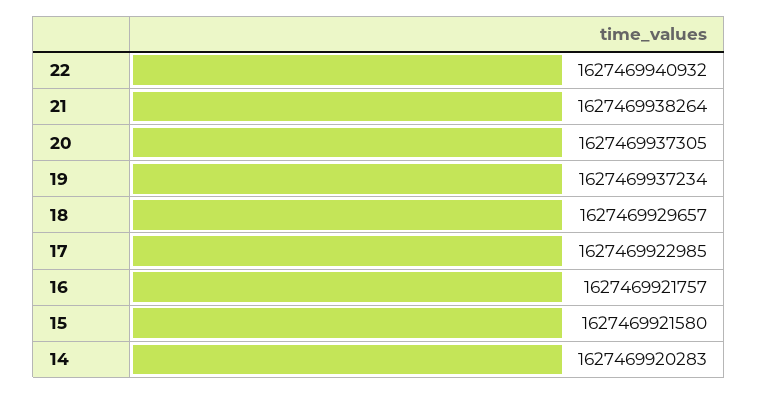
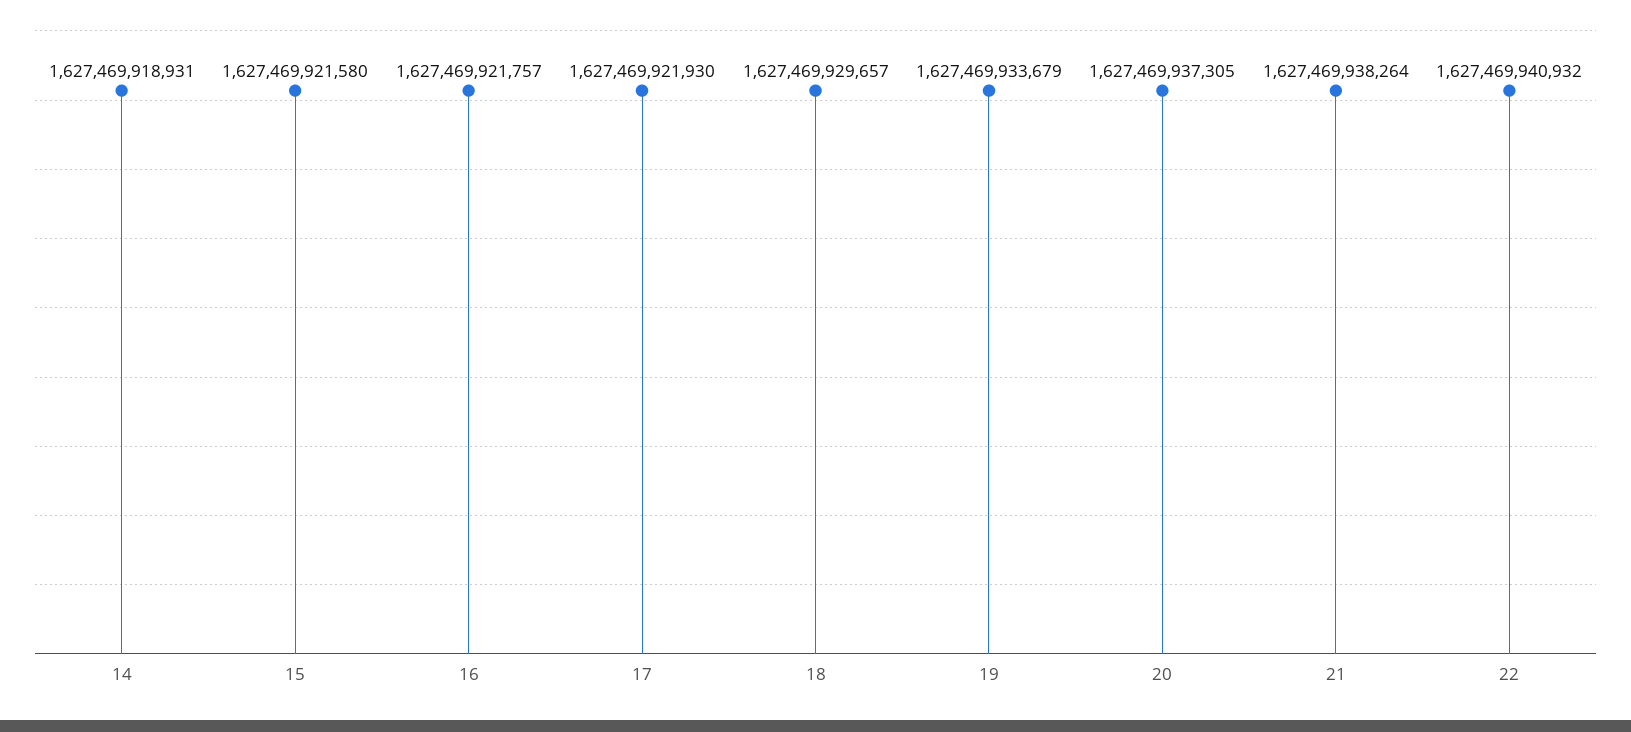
  {
    "22": 1627469940932,
    "21": 1627469938264,
    "20": 1627469937305,
-   "19": 1627469937234,
+   "19": 1627469933679,
    "18": 1627469929657,
-   "17": 1627469922985,
+   "17": 1627469921930,
    "16": 1627469921757,
    "15": 1627469921580,
-   "14": 1627469920283
+   "14": 1627469918931
  }

